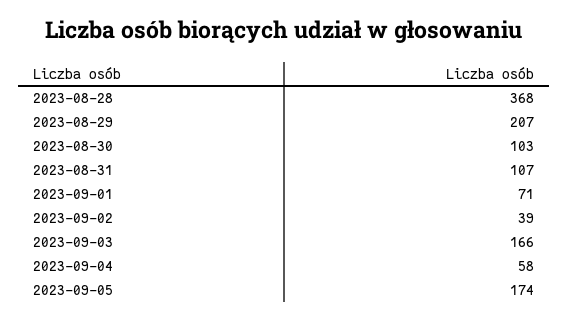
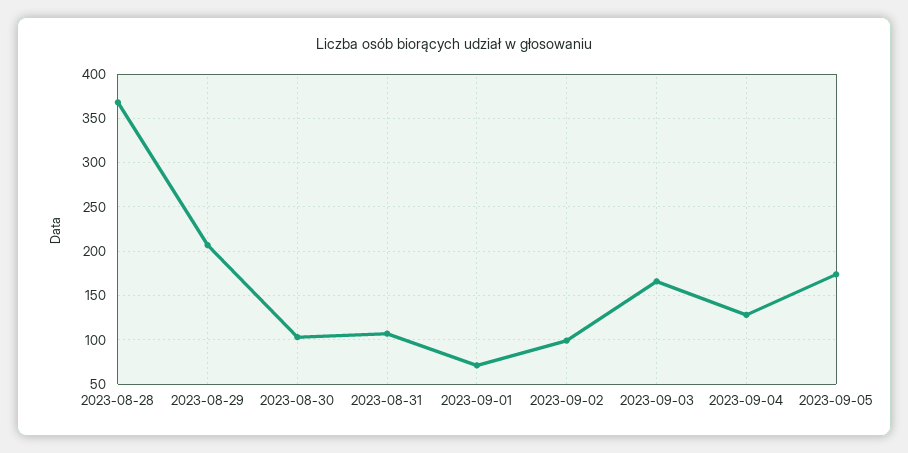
  {
    "2023-08-28": 368,
    "2023-08-29": 207,
    "2023-08-30": 103,
    "2023-08-31": 107,
    "2023-09-01": 71,
-   "2023-09-02": 39,
+   "2023-09-02": 100,
    "2023-09-03": 166,
-   "2023-09-04": 58,
+   "2023-09-04": 130,
    "2023-09-05": 174
  }

